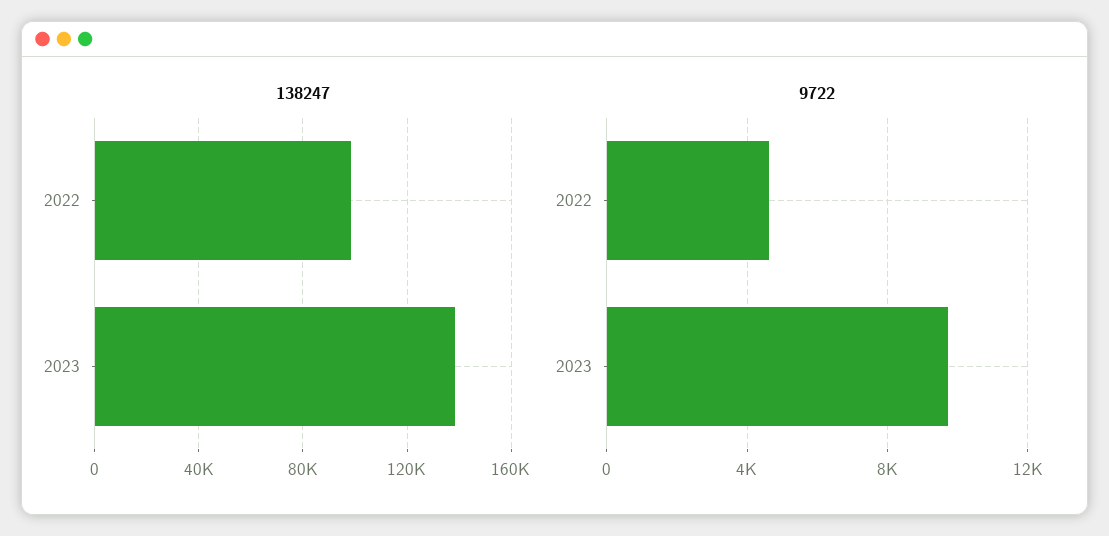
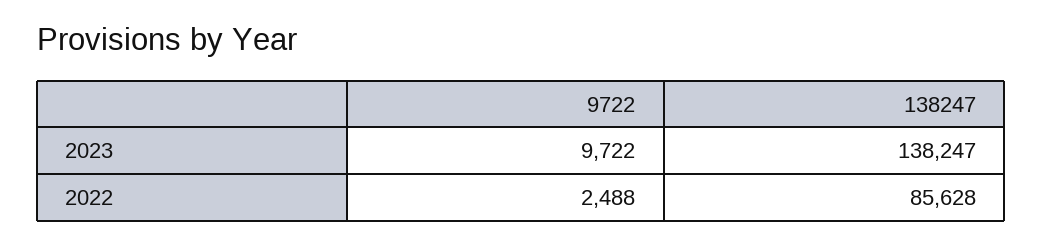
  {
    "138247": {
-     "2022": 100000,
+     "2022": 85628,
      "2023": 138247
    },
    "9722": {
-     "2022": 4500,
+     "2022": 2488,
      "2023": 9722
    }
  }

